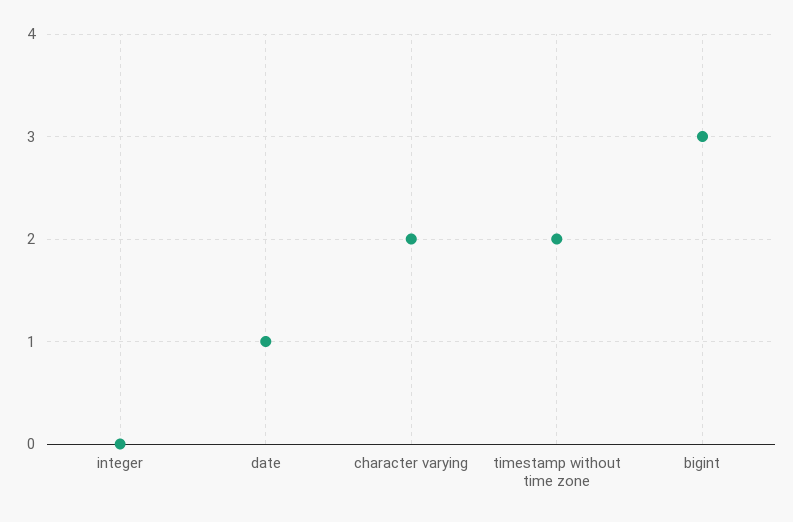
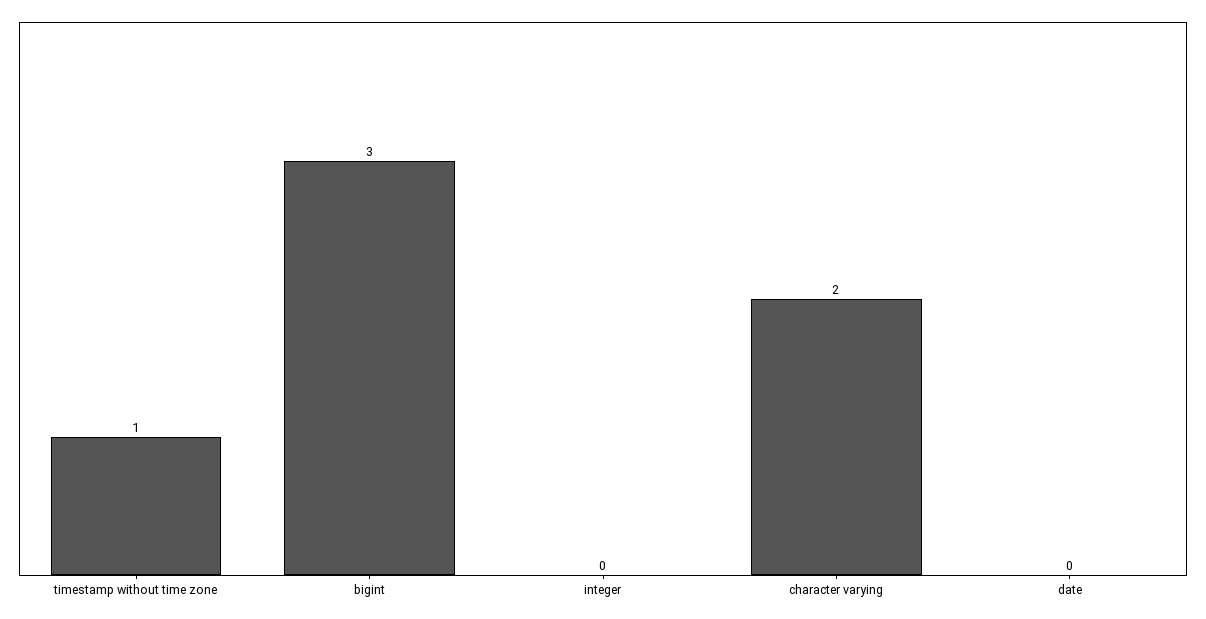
  {
    "integer": 0,
-   "date": 1,
+   "date": 0,
    "character varying": 2,
-   "timestamp without time zone": 2,
+   "timestamp without time zone": 1,
    "bigint": 3
  }

